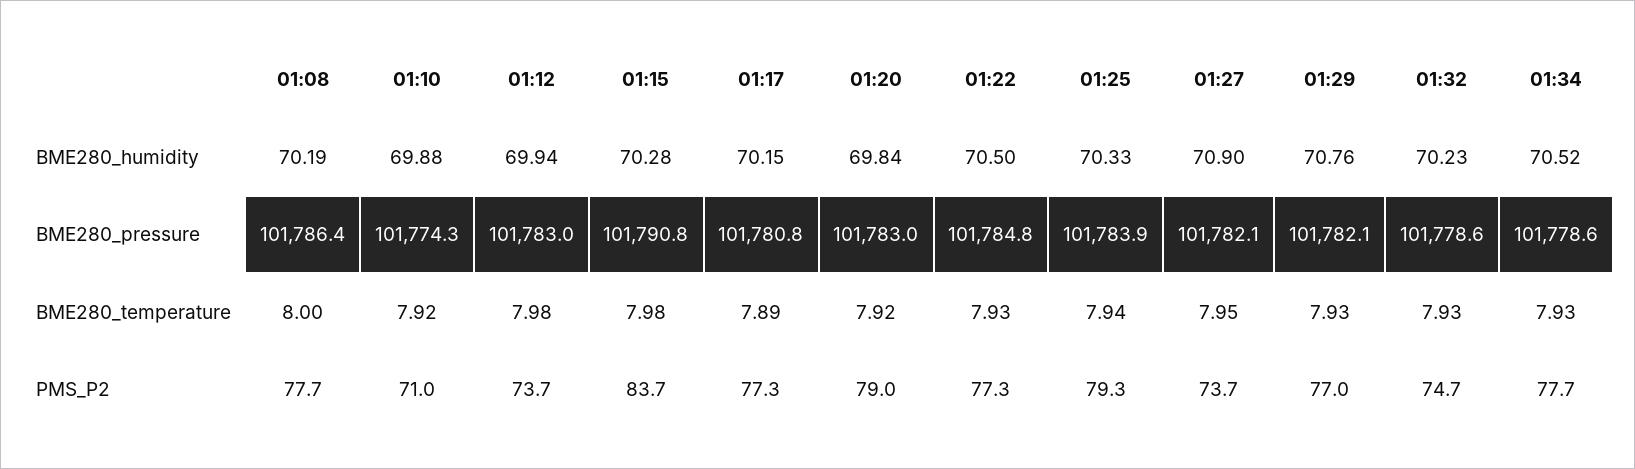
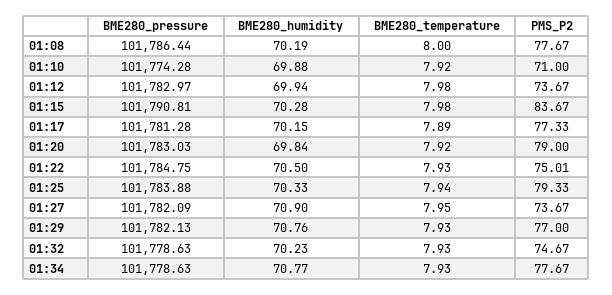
  {
    "01:08": {
      "BME280_humidity": 70.19,
      "BME280_pressure": 101786.44,
      "BME280_temperature": 8,
      "PMS_P2": 77.67
    },
    "01:10": {
      "BME280_humidity": 69.88,
      "BME280_pressure": 101774.28,
      "BME280_temperature": 7.92,
      "PMS_P2": 71
    },
    "01:12": {
      "BME280_humidity": 69.94,
      "BME280_pressure": 101782.97,
      "BME280_temperature": 7.98,
      "PMS_P2": 73.67
    },
    "01:15": {
      "BME280_humidity": 70.28,
      "BME280_pressure": 101790.81,
      "BME280_temperature": 7.98,
      "PMS_P2": 83.67
    },
    "01:17": {
      "BME280_humidity": 70.15,
-     "BME280_pressure": 101780.8,
+     "BME280_pressure": 101781.28,
      "BME280_temperature": 7.89,
      "PMS_P2": 77.33
    },
    "01:20": {
      "BME280_humidity": 69.84,
      "BME280_pressure": 101783.03,
      "BME280_temperature": 7.92,
      "PMS_P2": 79
    },
    "01:22": {
      "BME280_humidity": 70.5,
      "BME280_pressure": 101784.75,
      "BME280_temperature": 7.93,
-     "PMS_P2": 77.3
+     "PMS_P2": 75.01
    },
    "01:25": {
      "BME280_humidity": 70.33,
      "BME280_pressure": 101783.88,
      "BME280_temperature": 7.94,
      "PMS_P2": 79.33
    },
    "01:27": {
      "BME280_humidity": 70.9,
      "BME280_pressure": 101782.09,
      "BME280_temperature": 7.95,
      "PMS_P2": 73.67
    },
    "01:29": {
      "BME280_humidity": 70.76,
      "BME280_pressure": 101782.13,
      "BME280_temperature": 7.93,
      "PMS_P2": 77
    },
    "01:32": {
      "BME280_humidity": 70.23,
      "BME280_pressure": 101778.63,
      "BME280_temperature": 7.93,
      "PMS_P2": 74.67
    },
    "01:34": {
-     "BME280_humidity": 70.52,
+     "BME280_humidity": 70.77,
      "BME280_pressure": 101778.63,
      "BME280_temperature": 7.93,
      "PMS_P2": 77.67
    }
  }

